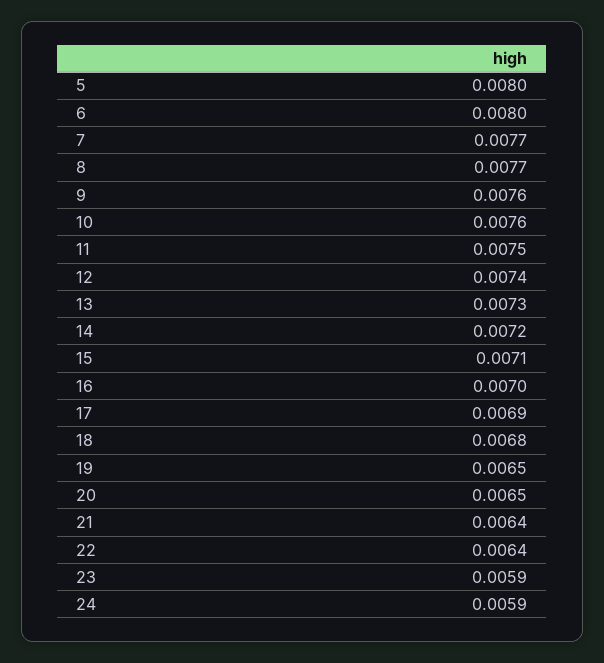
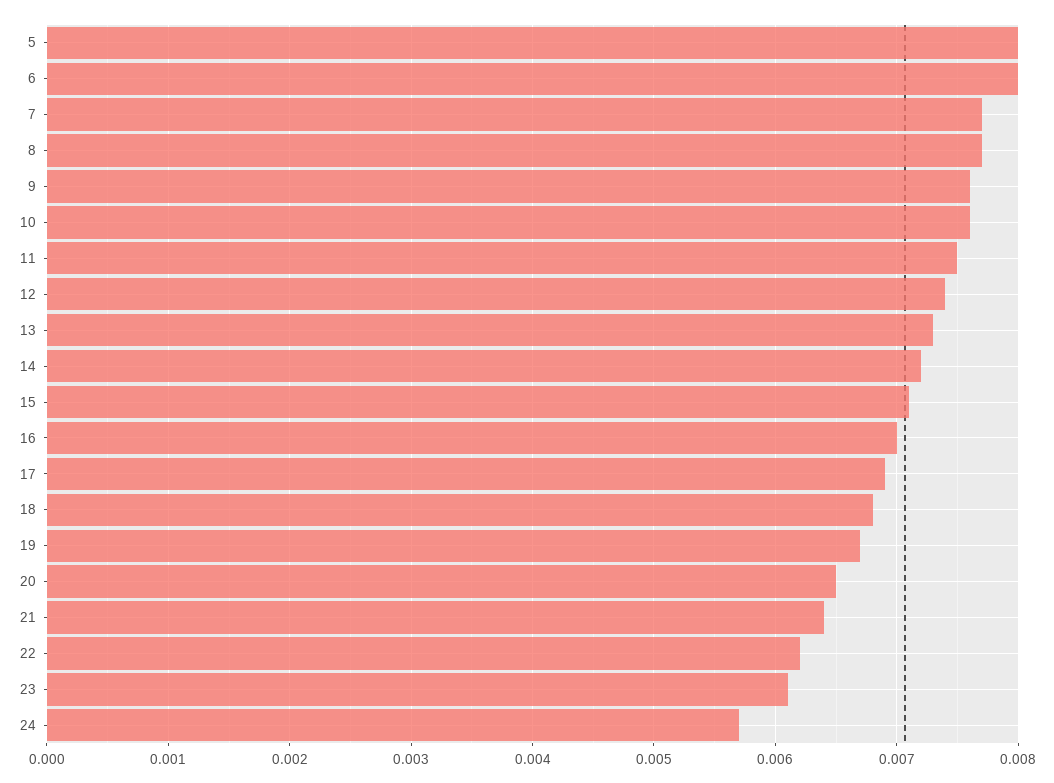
  {
    "5": 0.008,
    "6": 0.008,
    "7": 0.0077,
    "8": 0.0077,
    "9": 0.0076,
    "10": 0.0076,
    "11": 0.0075,
    "12": 0.0074,
    "13": 0.0073,
    "14": 0.0072,
    "15": 0.0071,
    "16": 0.007,
    "17": 0.0069,
    "18": 0.0068,
-   "19": 0.0065,
+   "19": 0.0067,
    "20": 0.0065,
    "21": 0.0064,
-   "22": 0.0064,
+   "22": 0.0062,
-   "23": 0.0059,
+   "23": 0.0061,
-   "24": 0.0059
+   "24": 0.0057
  }

